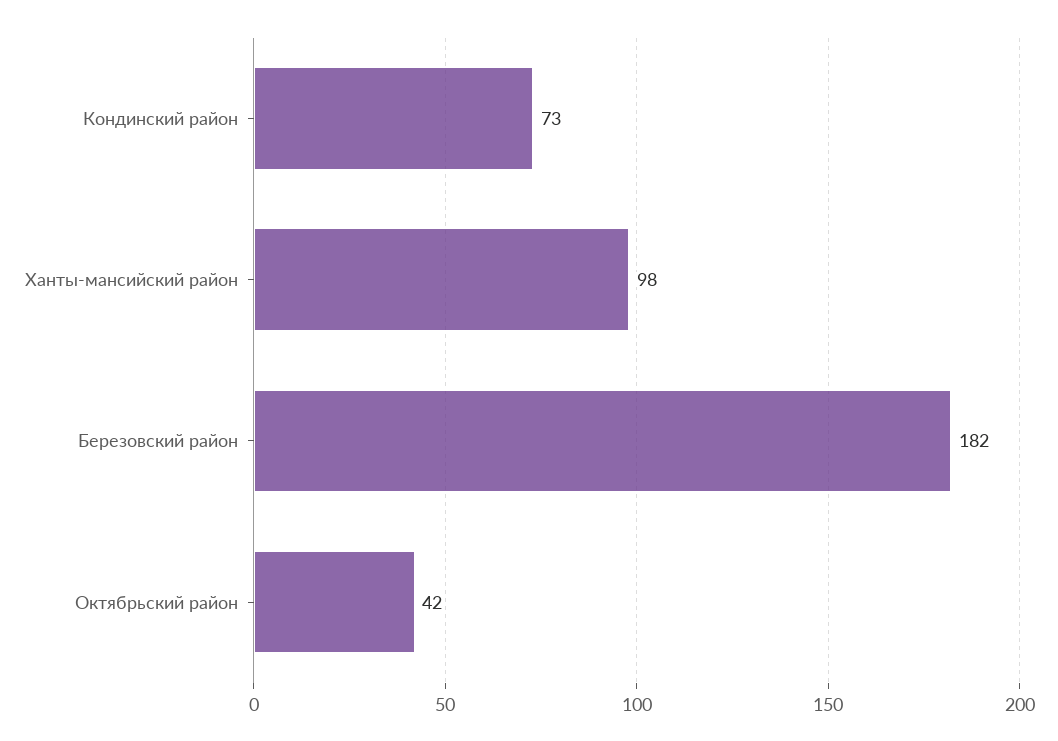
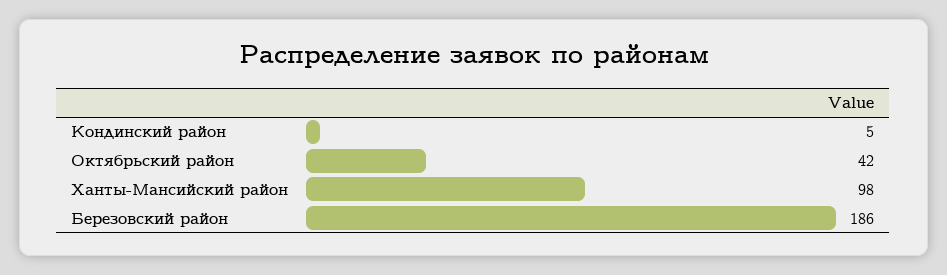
  {
-   "Кондинский район": 73,
+   "Кондинский район": 5,
    "Ханты-мансийский район": 98,
-   "Березовский район": 182,
+   "Березовский район": 186,
    "Октябрьский район": 42
  }

